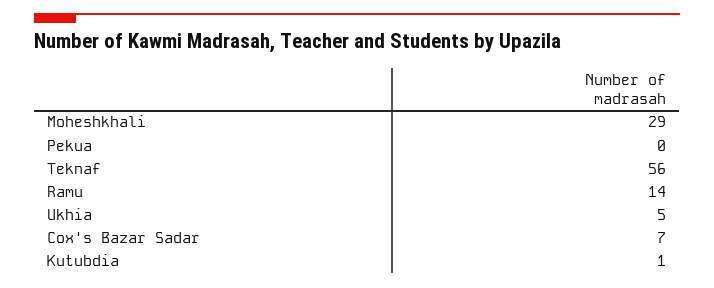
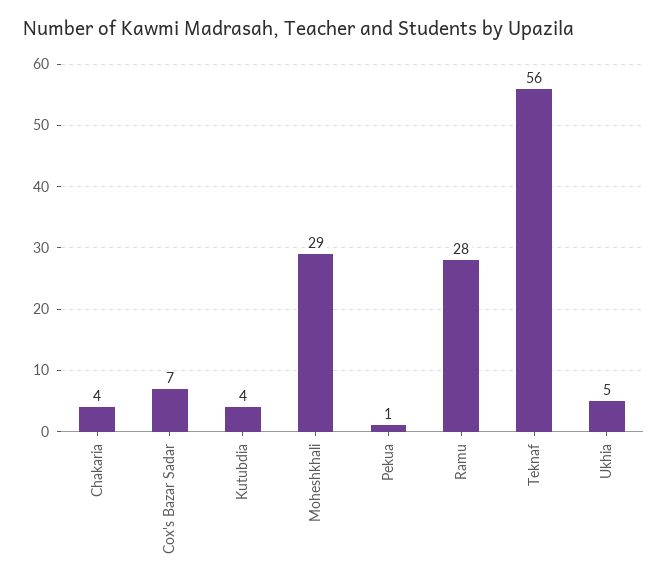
  {
    "Moheshkhali": 29,
-   "Pekua": 0,
+   "Pekua": 1,
    "Teknaf": 56,
-   "Ramu": 14,
+   "Ramu": 28,
    "Ukhia": 5,
    "Cox's Bazar Sadar": 7,
-   "Kutubdia": 1
+   "Kutubdia": 4,
+   "Chakaria": 4
  }

